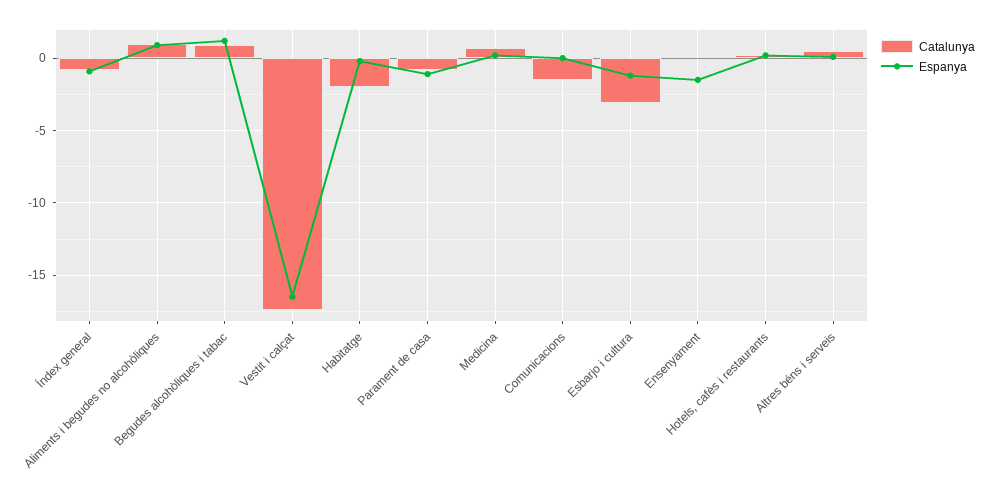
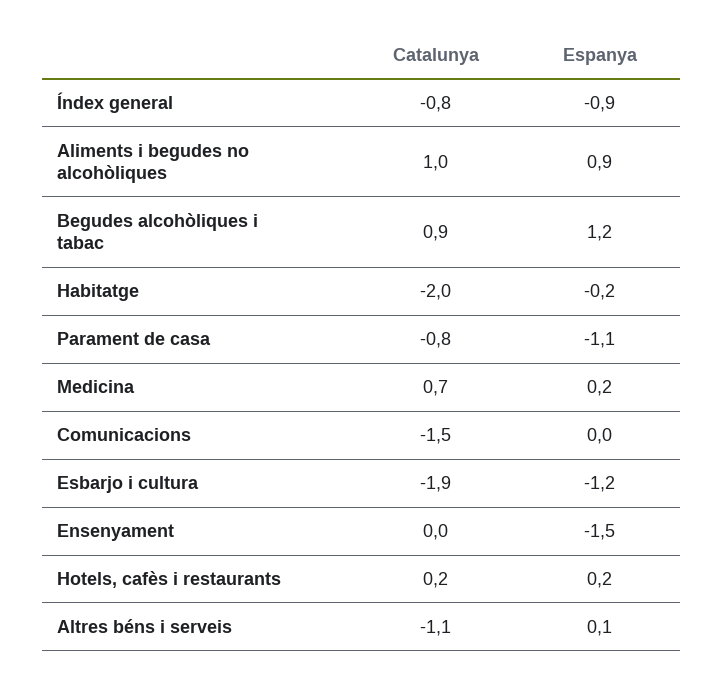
  {
    "Catalunya": {
      "Índex general": -0.8,
      "Aliments i begudes no alcohòliques": 1,
      "Begudes alcohòliques i tabac": 0.9,
-     "Vestit i calçat": -17.5,
      "Habitatge": -2,
      "Parament de casa": -0.8,
      "Medicina": 0.7,
      "Comunicacions": -1.5,
-     "Esbarjo i cultura": -3,
+     "Esbarjo i cultura": -1.9,
      "Ensenyament": 0,
      "Hotels, cafès i restaurants": 0.2,
-     "Altres béns i serveis": 0.5
+     "Altres béns i serveis": -1.1
    },
    "Espanya": {
      "Índex general": -0.9,
      "Aliments i begudes no alcohòliques": 0.9,
      "Begudes alcohòliques i tabac": 1.2,
-     "Vestit i calçat": -16.5,
      "Habitatge": -0.2,
      "Parament de casa": -1.1,
      "Medicina": 0.2,
      "Comunicacions": 0,
      "Esbarjo i cultura": -1.2,
      "Ensenyament": -1.5,
      "Hotels, cafès i restaurants": 0.2,
      "Altres béns i serveis": 0.1
    }
  }

